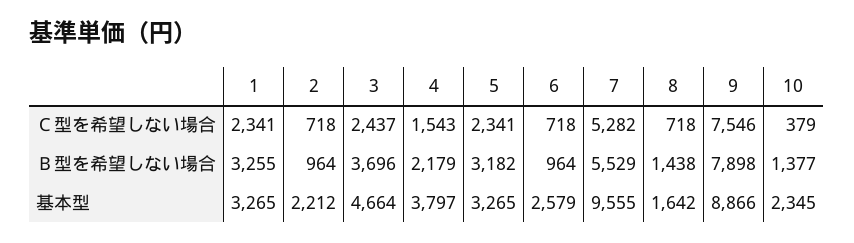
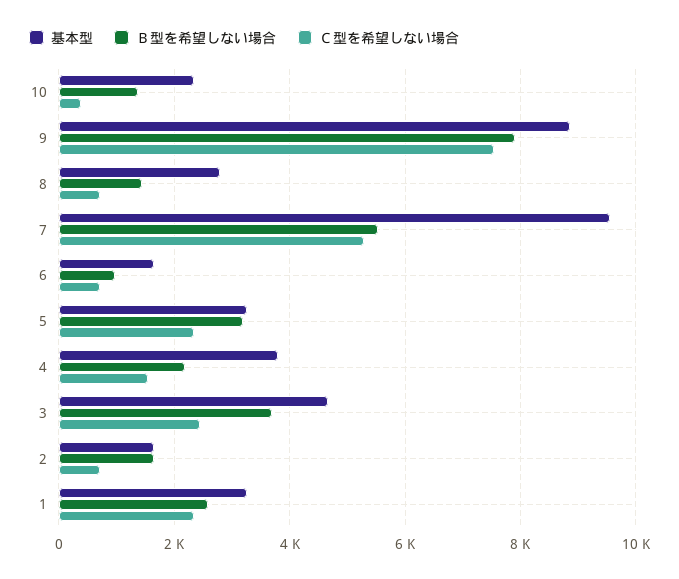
  {
    "Ｃ型を希望しない場合": {
      "1": 2341,
      "2": 718,
      "3": 2437,
      "4": 1543,
      "5": 2341,
      "6": 718,
      "7": 5282,
      "8": 718,
      "9": 7546,
      "10": 379
    },
    "Ｂ型を希望しない場合": {
-     "1": 3255,
+     "1": 2600,
-     "2": 964,
+     "2": 1600,
      "3": 3696,
      "4": 2179,
      "5": 3182,
      "6": 964,
      "7": 5529,
      "8": 1438,
      "9": 7898,
      "10": 1377
    },
    "基本型": {
      "1": 3265,
-     "2": 2212,
+     "2": 1600,
      "3": 4664,
      "4": 3797,
      "5": 3265,
-     "6": 2579,
+     "6": 1600,
      "7": 9555,
-     "8": 1642,
+     "8": 2800,
      "9": 8866,
      "10": 2345
    }
  }

